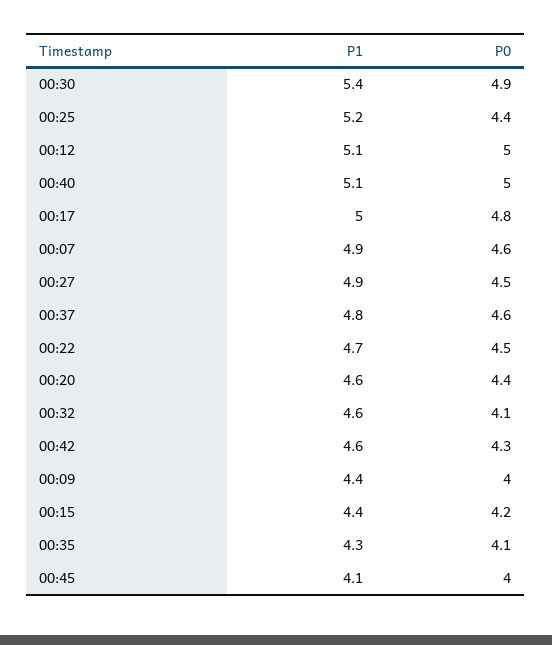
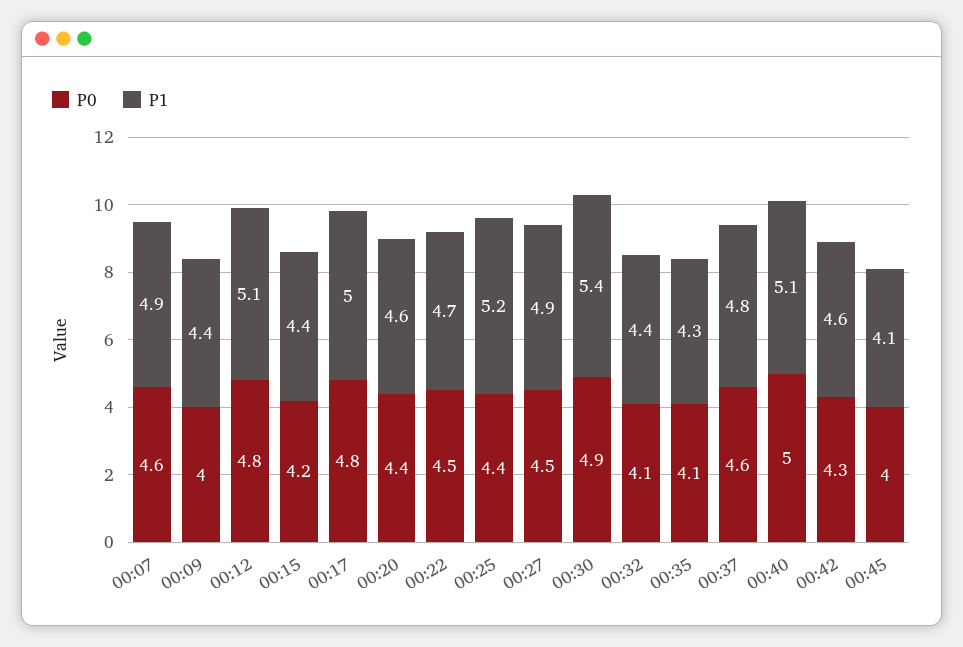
  {
    "P1": {
      "00:30": 5.4,
      "00:25": 5.2,
      "00:12": 5.1,
      "00:40": 5.1,
      "00:17": 5,
      "00:07": 4.9,
      "00:27": 4.9,
      "00:37": 4.8,
      "00:22": 4.7,
      "00:20": 4.6,
-     "00:32": 4.6,
+     "00:32": 4.4,
      "00:42": 4.6,
      "00:09": 4.4,
      "00:15": 4.4,
      "00:35": 4.3,
      "00:45": 4.1
    },
    "P0": {
      "00:30": 4.9,
      "00:25": 4.4,
-     "00:12": 5,
+     "00:12": 4.8,
      "00:40": 5,
      "00:17": 4.8,
      "00:07": 4.6,
      "00:27": 4.5,
      "00:37": 4.6,
      "00:22": 4.5,
      "00:20": 4.4,
      "00:32": 4.1,
      "00:42": 4.3,
      "00:09": 4,
      "00:15": 4.2,
      "00:35": 4.1,
      "00:45": 4
    }
  }

